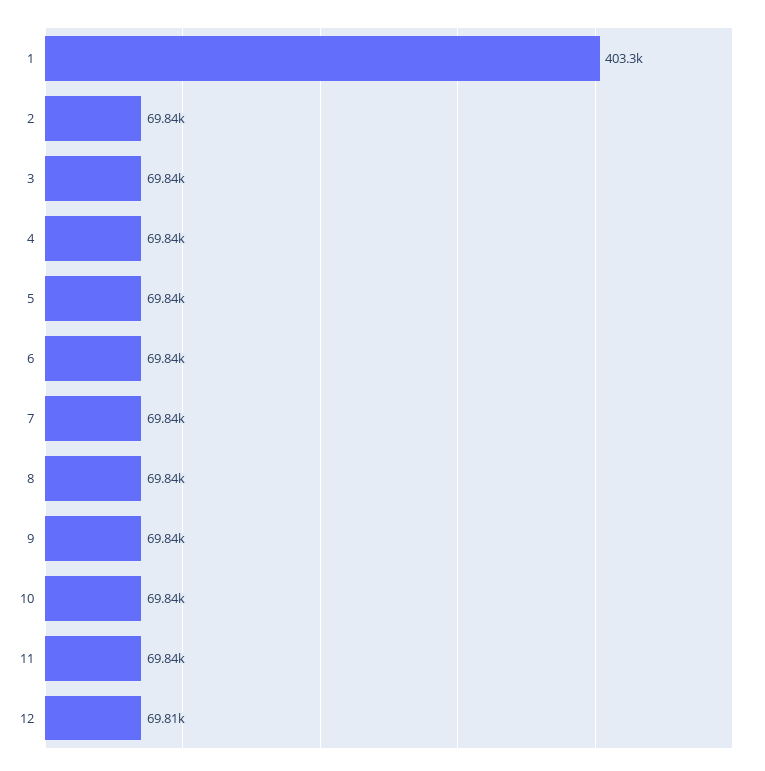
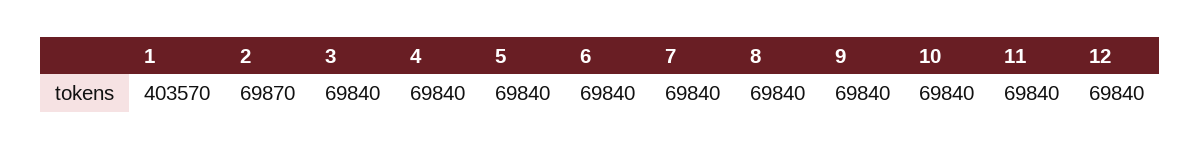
  {
-   "1": 403300,
+   "1": 403570,
-   "2": 69840,
+   "2": 69870,
    "3": 69840,
    "4": 69840,
    "5": 69840,
    "6": 69840,
    "7": 69840,
    "8": 69840,
    "9": 69840,
    "10": 69840,
    "11": 69840,
-   "12": 69810
+   "12": 69840
  }

